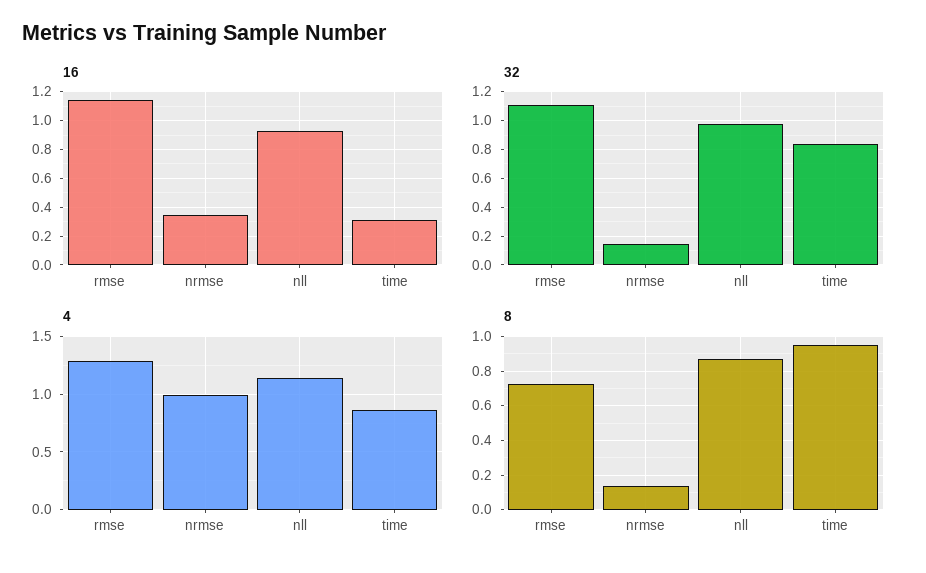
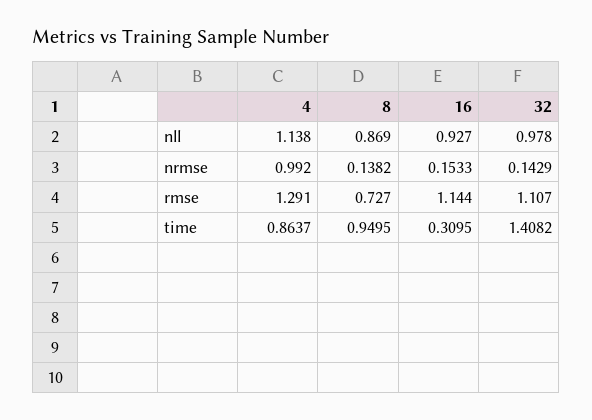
  {
    "16": {
      "rmse": 1.144,
-     "nrmse": 0.35,
+     "nrmse": 0.1533,
      "nll": 0.927,
      "time": 0.3095
    },
    "32": {
      "rmse": 1.107,
      "nrmse": 0.1429,
      "nll": 0.978,
-     "time": 0.85
+     "time": 1.4082
    },
    "4": {
      "rmse": 1.291,
      "nrmse": 0.992,
      "nll": 1.138,
      "time": 0.8637
    },
    "8": {
      "rmse": 0.727,
      "nrmse": 0.1382,
      "nll": 0.869,
      "time": 0.9495
    }
  }

